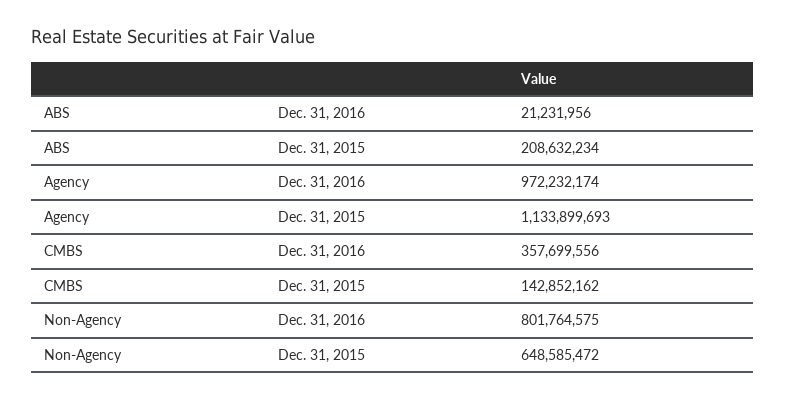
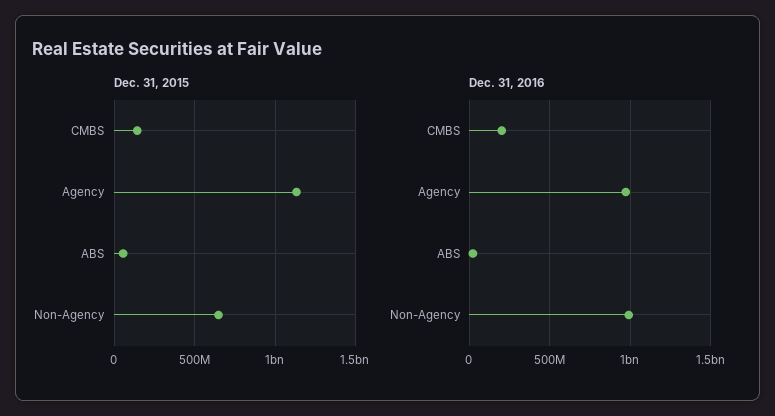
  {
    "Dec. 31, 2016": {
      "ABS": 21231956,
      "Agency": 972232174,
-     "CMBS": 357699556,
+     "CMBS": 200000000,
-     "Non-Agency": 801764575
+     "Non-Agency": 1000000000
    },
    "Dec. 31, 2015": {
-     "ABS": 208632234,
+     "ABS": 50000000,
      "Agency": 1133899693,
      "CMBS": 142852162,
      "Non-Agency": 648585472
    }
  }

